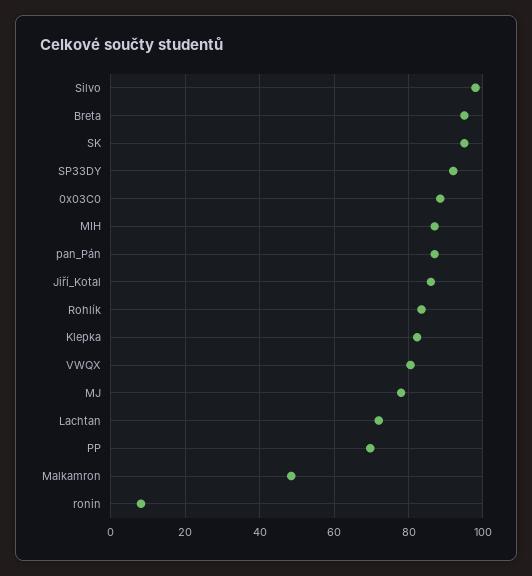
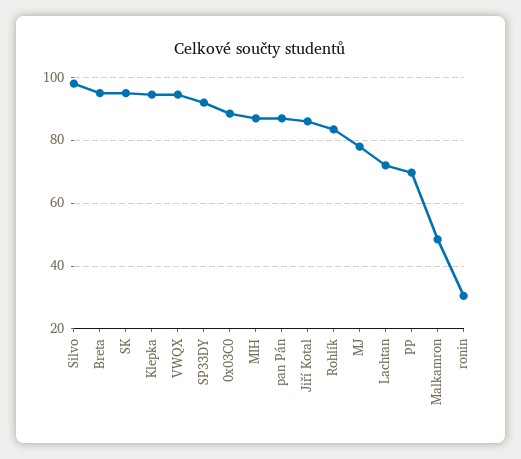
  {
    "Silvo": 98,
    "Breta": 96,
    "SK": 96,
    "SP33DY": 92,
    "0x03C0": 88,
    "MIH": 88,
    "pan_Pán": 88,
    "Jiří_Kotal": 86,
    "Rohlík": 84,
-   "Klepka": 82,
+   "Klepka": 94,
-   "VWQX": 80,
+   "VWQX": 94,
    "MJ": 78,
    "Lachtan": 72,
    "PP": 70,
    "Malkamron": 48,
-   "ronin": 8
+   "ronin": 30
  }

